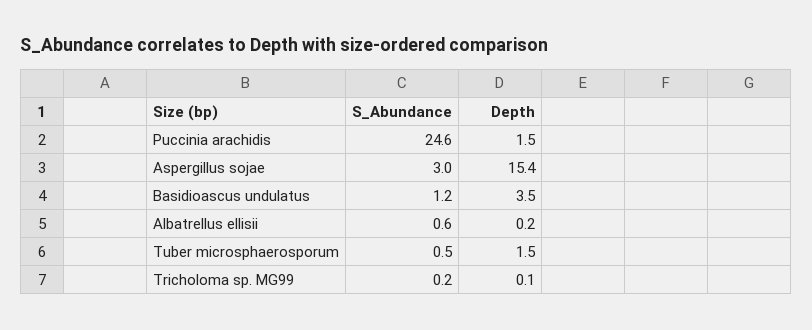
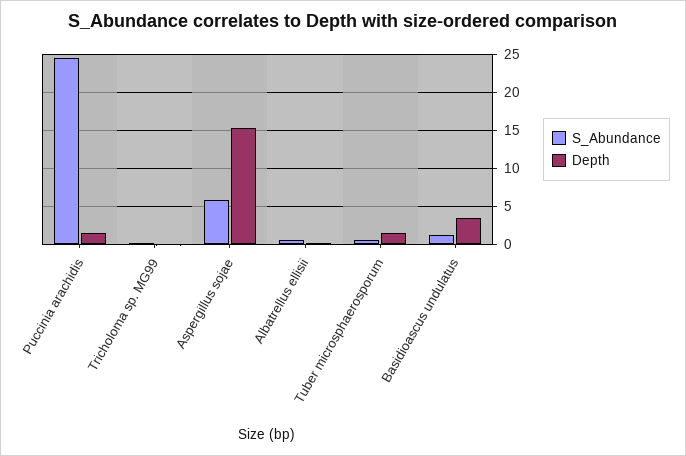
  {
    "S_Abundance": {
      "Puccinia arachidis": 24.6,
-     "Aspergillus sojae": 3,
+     "Aspergillus sojae": 6,
      "Basidioascus undulatus": 1.2,
      "Albatrellus ellisii": 0.6,
      "Tuber microsphaerosporum": 0.5,
      "Tricholoma sp. MG99": 0.2
    },
    "Depth": {
      "Puccinia arachidis": 1.5,
      "Aspergillus sojae": 15.4,
      "Basidioascus undulatus": 3.5,
      "Albatrellus ellisii": 0.2,
      "Tuber microsphaerosporum": 1.5,
      "Tricholoma sp. MG99": 0.1
    }
  }

